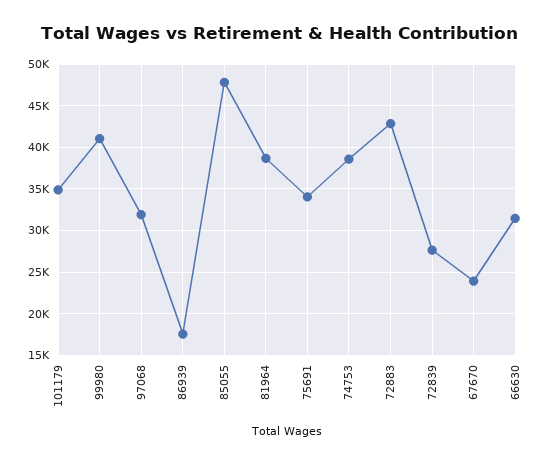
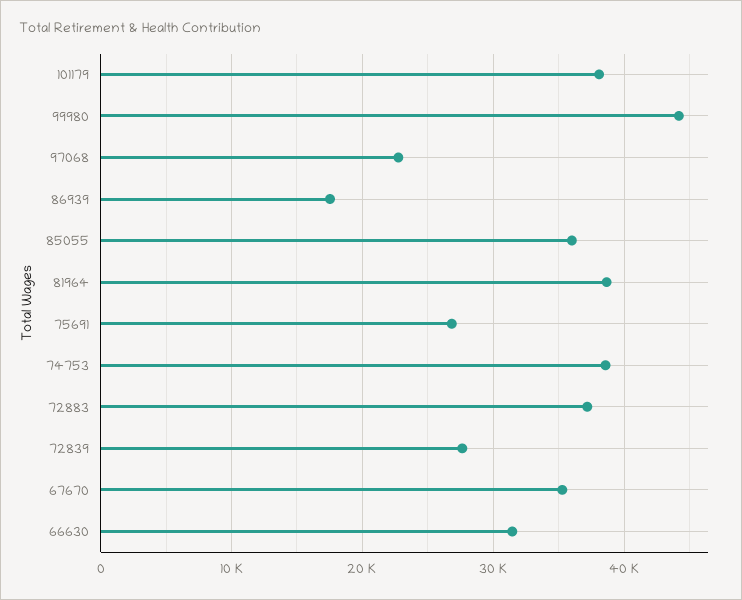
  {
-   "101179": 35000,
+   "101179": 38000,
-   "99980": 41000,
+   "99980": 44000,
-   "97068": 32000,
+   "97068": 23000,
    "86939": 18000,
-   "85055": 48000,
+   "85055": 36000,
    "81964": 39000,
-   "75691": 34000,
+   "75691": 27000,
    "74753": 39000,
-   "72883": 43000,
+   "72883": 37000,
    "72839": 28000,
-   "67670": 24000,
+   "67670": 35000,
    "66630": 31000
  }

